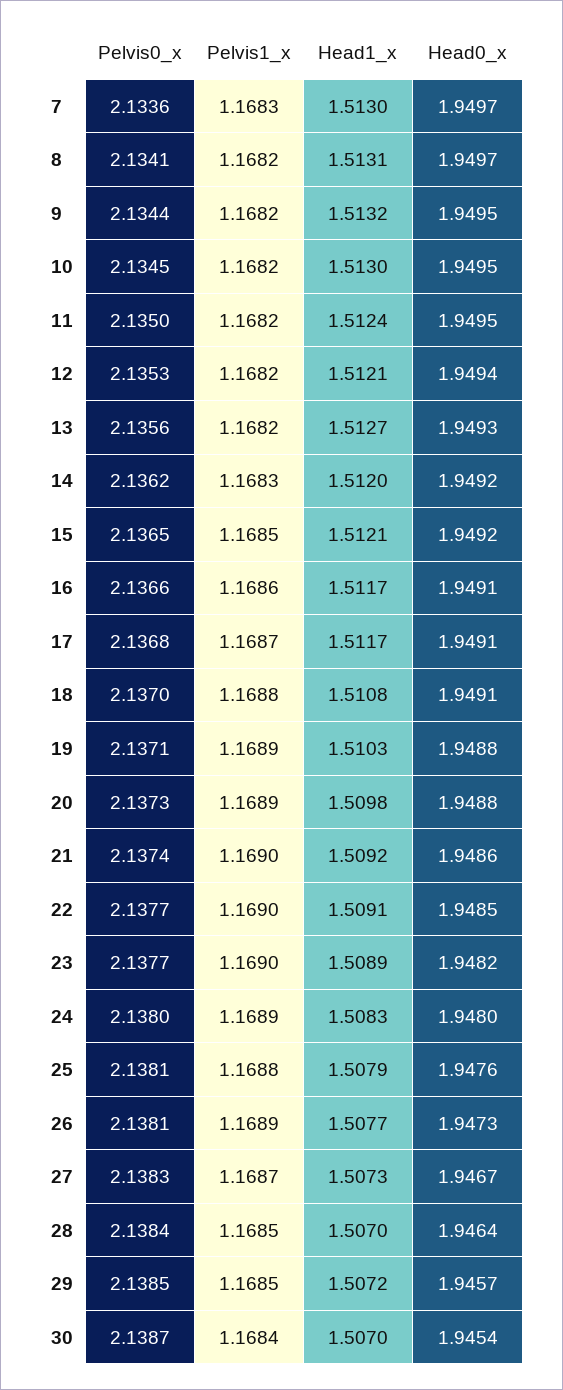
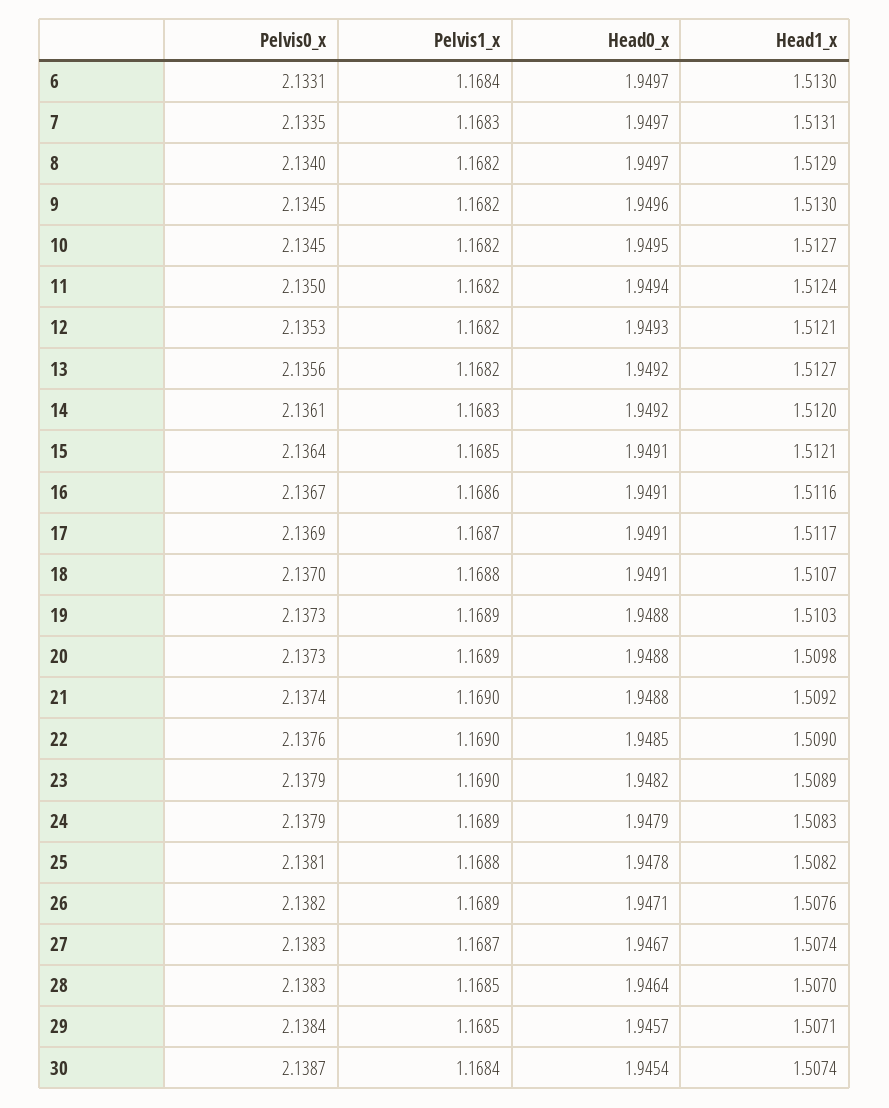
  {
    "Pelvis0_x": {
-     "7": 2.1336,
+     "7": 2.1335,
-     "8": 2.1341,
+     "8": 2.134,
-     "9": 2.1344,
+     "9": 2.1345,
      "10": 2.1345,
      "11": 2.135,
      "12": 2.1353,
      "13": 2.1356,
-     "14": 2.1362,
+     "14": 2.1361,
-     "15": 2.1365,
+     "15": 2.1364,
-     "16": 2.1366,
+     "16": 2.1367,
-     "17": 2.1368,
+     "17": 2.1369,
      "18": 2.137,
-     "19": 2.1371,
+     "19": 2.1373,
      "20": 2.1373,
      "21": 2.1374,
-     "22": 2.1377,
+     "22": 2.1376,
-     "23": 2.1377,
+     "23": 2.1379,
-     "24": 2.138,
+     "24": 2.1379,
      "25": 2.1381,
-     "26": 2.1381,
+     "26": 2.1382,
      "27": 2.1383,
-     "28": 2.1384,
+     "28": 2.1383,
-     "29": 2.1385,
+     "29": 2.1384,
-     "30": 2.1387
+     "30": 2.1387,
+     "6": 2.1331
    },
    "Pelvis1_x": {
      "7": 1.1683,
      "8": 1.1682,
      "9": 1.1682,
      "10": 1.1682,
      "11": 1.1682,
      "12": 1.1682,
      "13": 1.1682,
      "14": 1.1683,
      "15": 1.1685,
      "16": 1.1686,
      "17": 1.1687,
      "18": 1.1688,
      "19": 1.1689,
      "20": 1.1689,
      "21": 1.169,
      "22": 1.169,
      "23": 1.169,
      "24": 1.1689,
      "25": 1.1688,
      "26": 1.1689,
      "27": 1.1687,
      "28": 1.1685,
      "29": 1.1685,
-     "30": 1.1684
+     "30": 1.1684,
+     "6": 1.1684
    },
    "Head1_x": {
-     "7": 1.513,
+     "7": 1.5131,
-     "8": 1.5131,
+     "8": 1.5129,
-     "9": 1.5132,
+     "9": 1.513,
-     "10": 1.513,
+     "10": 1.5127,
      "11": 1.5124,
      "12": 1.5121,
      "13": 1.5127,
      "14": 1.512,
      "15": 1.5121,
-     "16": 1.5117,
+     "16": 1.5116,
      "17": 1.5117,
-     "18": 1.5108,
+     "18": 1.5107,
      "19": 1.5103,
      "20": 1.5098,
      "21": 1.5092,
-     "22": 1.5091,
+     "22": 1.509,
      "23": 1.5089,
      "24": 1.5083,
-     "25": 1.5079,
+     "25": 1.5082,
-     "26": 1.5077,
+     "26": 1.5076,
-     "27": 1.5073,
+     "27": 1.5074,
      "28": 1.507,
-     "29": 1.5072,
+     "29": 1.5071,
-     "30": 1.507
+     "30": 1.5074,
+     "6": 1.513
    },
    "Head0_x": {
      "7": 1.9497,
      "8": 1.9497,
-     "9": 1.9495,
+     "9": 1.9496,
      "10": 1.9495,
-     "11": 1.9495,
+     "11": 1.9494,
-     "12": 1.9494,
+     "12": 1.9493,
-     "13": 1.9493,
+     "13": 1.9492,
      "14": 1.9492,
-     "15": 1.9492,
+     "15": 1.9491,
      "16": 1.9491,
      "17": 1.9491,
      "18": 1.9491,
      "19": 1.9488,
      "20": 1.9488,
-     "21": 1.9486,
+     "21": 1.9488,
      "22": 1.9485,
      "23": 1.9482,
-     "24": 1.948,
+     "24": 1.9479,
-     "25": 1.9476,
+     "25": 1.9478,
-     "26": 1.9473,
+     "26": 1.9471,
      "27": 1.9467,
      "28": 1.9464,
      "29": 1.9457,
-     "30": 1.9454
+     "30": 1.9454,
+     "6": 1.9497
    }
  }

